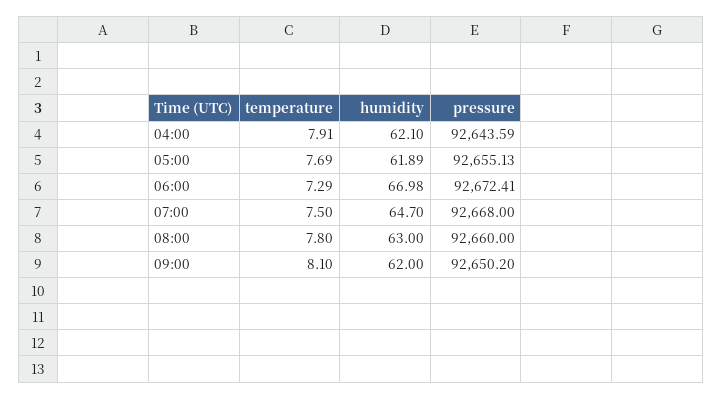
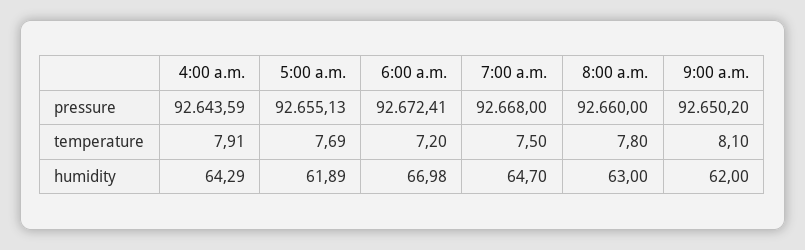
  {
    "temperature": {
      "04:00": 7.91,
      "05:00": 7.69,
-     "06:00": 7.29,
+     "06:00": 7.2,
      "07:00": 7.5,
      "08:00": 7.8,
      "09:00": 8.1
    },
    "humidity": {
-     "04:00": 62.1,
+     "04:00": 64.29,
      "05:00": 61.89,
      "06:00": 66.98,
      "07:00": 64.7,
      "08:00": 63,
      "09:00": 62
    },
    "pressure": {
      "04:00": 92643.59,
      "05:00": 92655.13,
      "06:00": 92672.41,
      "07:00": 92668,
      "08:00": 92660,
      "09:00": 92650.2
    }
  }

